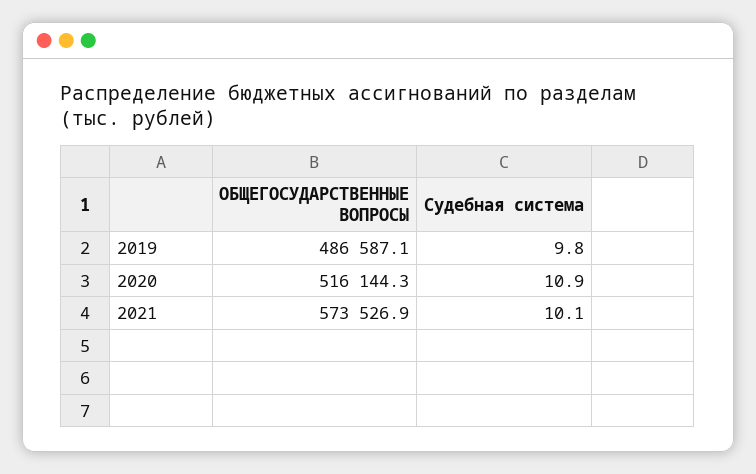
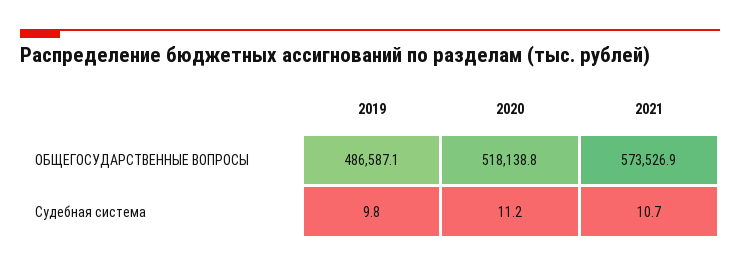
  {
    "ОБЩЕГОСУДАРСТВЕННЫЕ ВОПРОСЫ": {
      "2019": 486587.1,
-     "2020": 516144.3,
+     "2020": 518138.8,
      "2021": 573526.9
    },
    "Судебная система": {
      "2019": 9.8,
-     "2020": 10.9,
+     "2020": 11.2,
-     "2021": 10.1
+     "2021": 10.7
    }
  }

